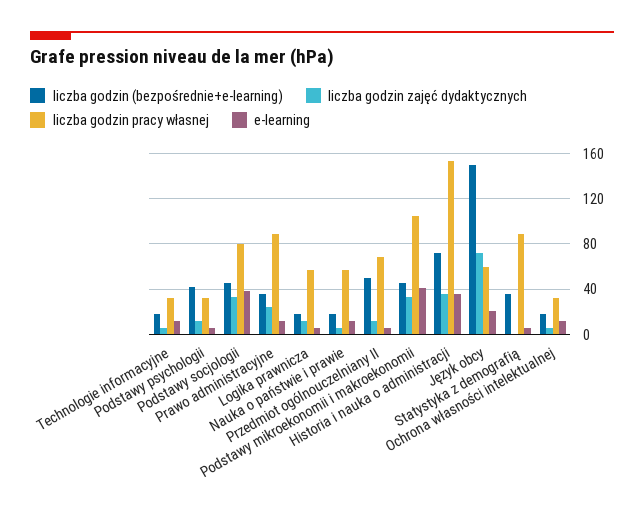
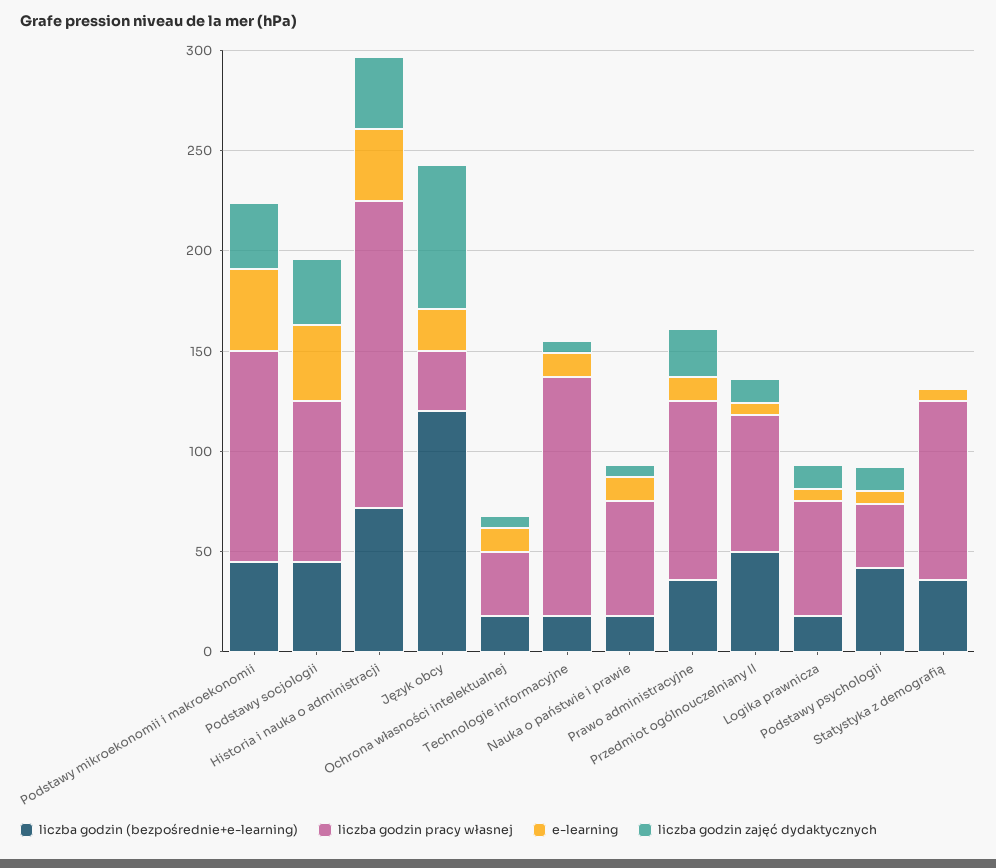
  {
    "liczba godzin (bezpośrednie+e-learning)": {
      "Technologie informacyjne": 20,
      "Podstawy psychologii": 40,
      "Podstawy socjologii": 50,
      "Prawo administracyjne": 40,
      "Logika prawnicza": 20,
      "Nauka o państwie i prawie": 20,
      "Przedmiot ogólnouczelniany II": 50,
      "Podstawy mikroekonomii i makroekonomii": 50,
      "Historia i nauka o administracji": 70,
-     "Język obcy": 150,
+     "Język obcy": 120,
      "Statystyka z demografią": 40,
      "Ochrona własności intelektualnej": 20
    },
    "liczba godzin zajęć dydaktycznych": {
      "Technologie informacyjne": 10,
      "Podstawy psychologii": 10,
      "Podstawy socjologii": 30,
      "Prawo administracyjne": 20,
      "Logika prawnicza": 10,
      "Nauka o państwie i prawie": 10,
      "Przedmiot ogólnouczelniany II": 10,
      "Podstawy mikroekonomii i makroekonomii": 30,
      "Historia i nauka o administracji": 40,
      "Język obcy": 70,
      "Statystyka z demografią": 0,
      "Ochrona własności intelektualnej": 10
    },
    "liczba godzin pracy własnej": {
-     "Technologie informacyjne": 30,
+     "Technologie informacyjne": 120,
      "Podstawy psychologii": 30,
      "Podstawy socjologii": 80,
      "Prawo administracyjne": 90,
      "Logika prawnicza": 60,
      "Nauka o państwie i prawie": 60,
      "Przedmiot ogólnouczelniany II": 70,
      "Podstawy mikroekonomii i makroekonomii": 110,
      "Historia i nauka o administracji": 150,
-     "Język obcy": 60,
+     "Język obcy": 30,
      "Statystyka z demografią": 90,
      "Ochrona własności intelektualnej": 30
    },
    "e-learning": {
      "Technologie informacyjne": 10,
      "Podstawy psychologii": 10,
      "Podstawy socjologii": 40,
      "Prawo administracyjne": 10,
      "Logika prawnicza": 10,
      "Nauka o państwie i prawie": 10,
      "Przedmiot ogólnouczelniany II": 10,
      "Podstawy mikroekonomii i makroekonomii": 40,
      "Historia i nauka o administracji": 40,
      "Język obcy": 20,
      "Statystyka z demografią": 10,
      "Ochrona własności intelektualnej": 10
    }
  }

